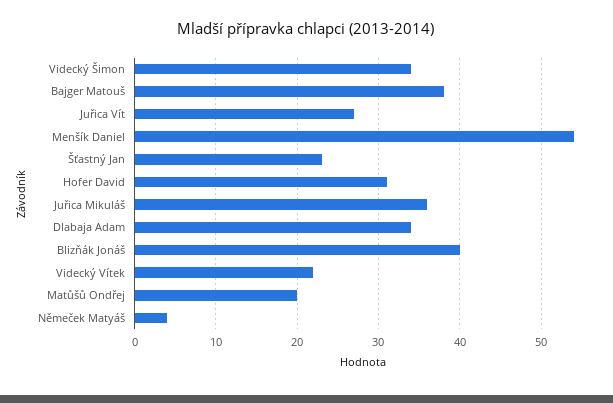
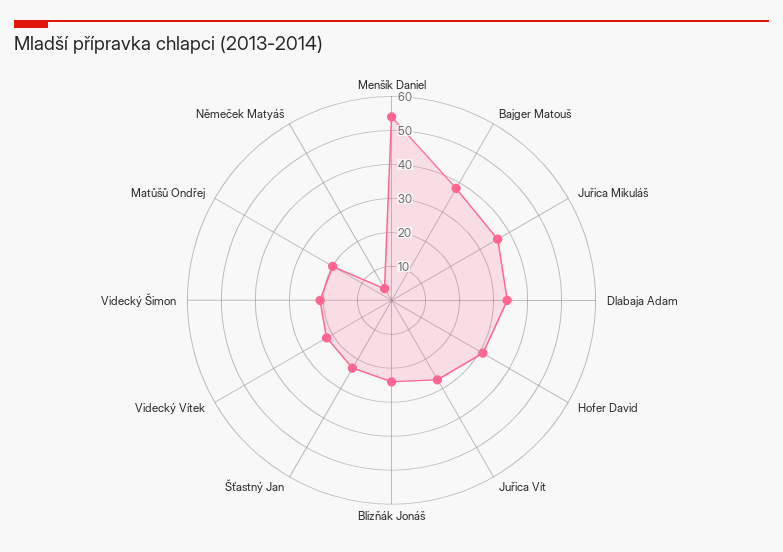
  {
-   "Videcký Šimon": 34,
+   "Videcký Šimon": 20,
    "Bajger Matouš": 38,
    "Juřica Vít": 27,
    "Menšík Daniel": 54,
    "Šťastný Jan": 23,
    "Hofer David": 31,
    "Juřica Mikuláš": 36,
    "Dlabaja Adam": 34,
-   "Blizňák Jonáš": 40,
+   "Blizňák Jonáš": 25,
    "Videcký Vítek": 22,
    "Matůšů Ondřej": 20,
    "Němeček Matyáš": 4
  }

